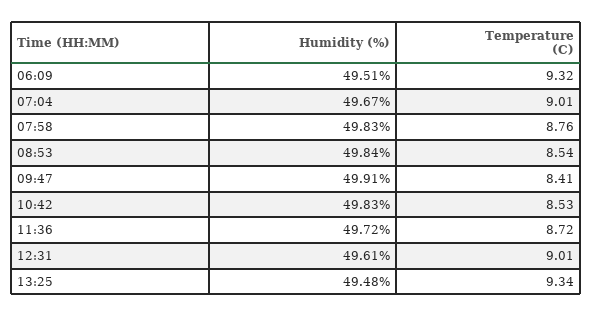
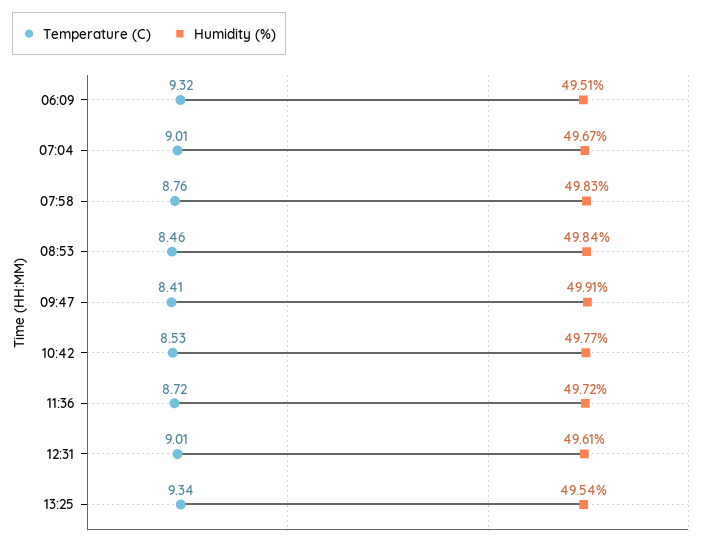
  {
    "Humidity (%)": {
      "06:09": 49.51,
      "07:04": 49.67,
      "07:58": 49.83,
      "08:53": 49.84,
      "09:47": 49.91,
-     "10:42": 49.83,
+     "10:42": 49.77,
      "11:36": 49.72,
      "12:31": 49.61,
-     "13:25": 49.48
+     "13:25": 49.54
    },
    "Temperature (C)": {
      "06:09": 9.32,
      "07:04": 9.01,
      "07:58": 8.76,
-     "08:53": 8.54,
+     "08:53": 8.46,
      "09:47": 8.41,
      "10:42": 8.53,
      "11:36": 8.72,
      "12:31": 9.01,
      "13:25": 9.34
    }
  }

